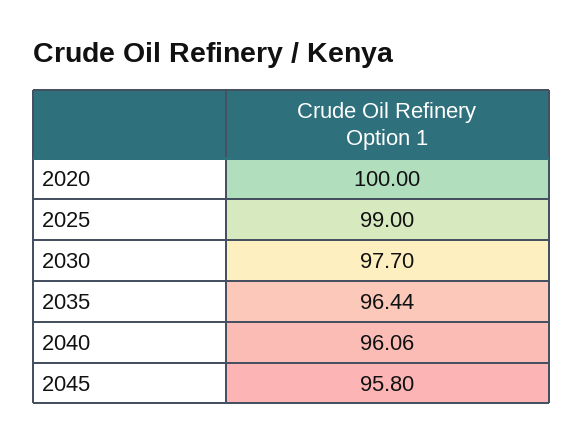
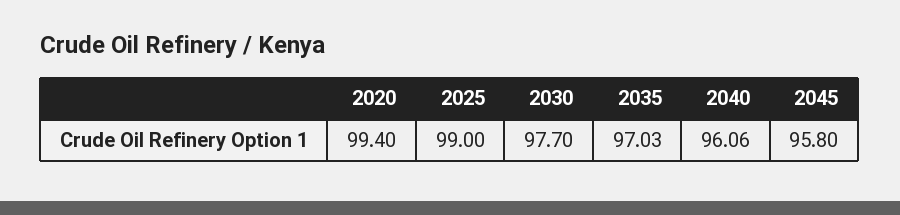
  {
-   "2020": 100,
+   "2020": 99.4,
    "2025": 99,
    "2030": 97.7,
-   "2035": 96.44,
+   "2035": 97.03,
    "2040": 96.06,
    "2045": 95.8
  }

